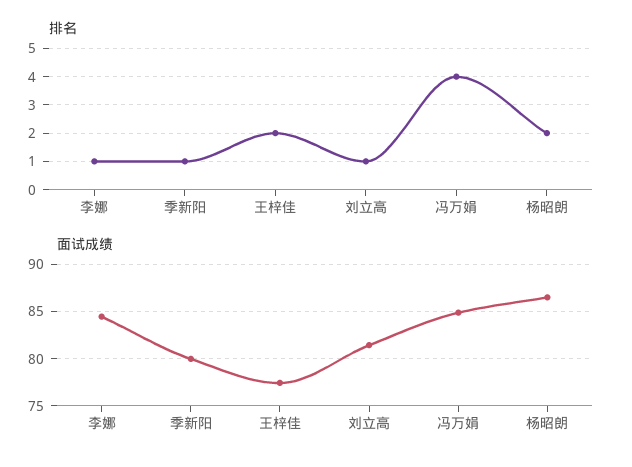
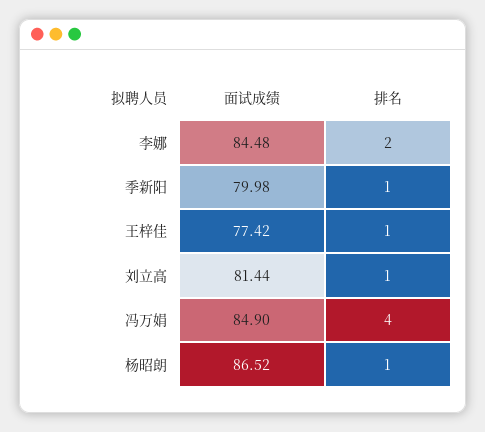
  {
    "排名": {
-     "李娜": 1,
+     "李娜": 2,
      "季新阳": 1,
-     "王梓佳": 2,
+     "王梓佳": 1,
      "刘立高": 1,
      "冯万娟": 4,
-     "杨昭朗": 2
+     "杨昭朗": 1
    },
    "面试成绩": {
      "李娜": 84.48,
      "季新阳": 79.98,
      "王梓佳": 77.42,
      "刘立高": 81.44,
      "冯万娟": 84.9,
      "杨昭朗": 86.52
    }
  }

